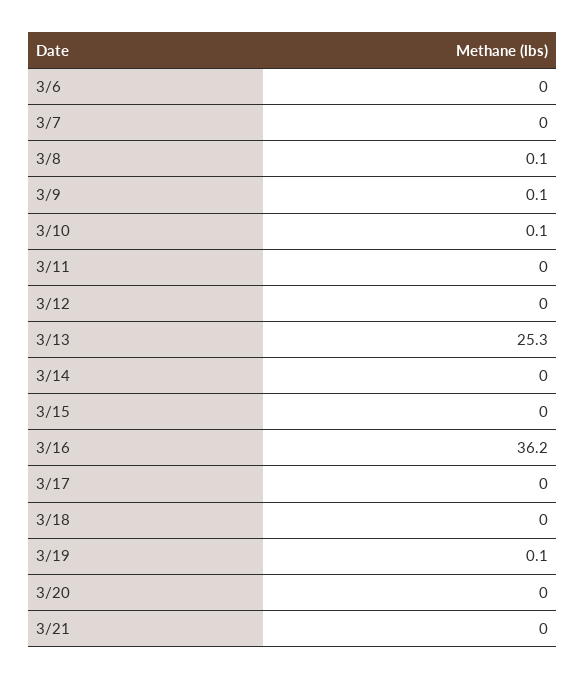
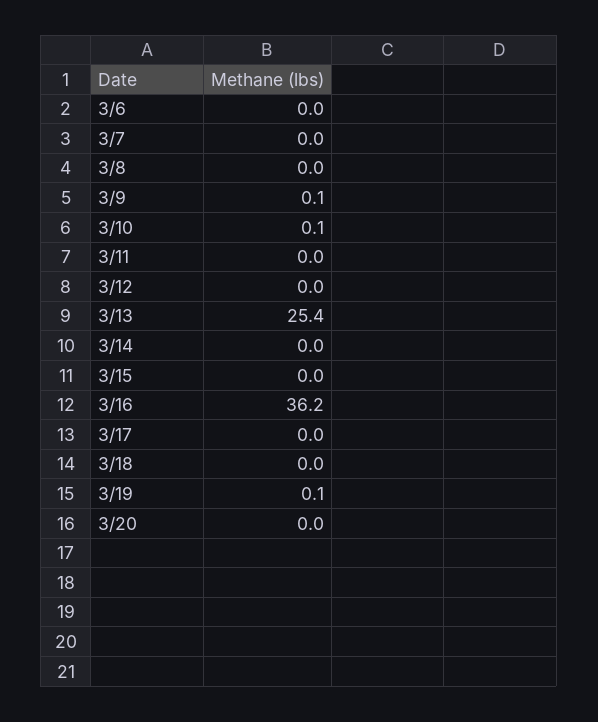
  {
    "3/6": 0,
    "3/7": 0,
-   "3/8": 0.1,
+   "3/8": 0,
    "3/9": 0.1,
    "3/10": 0.1,
    "3/11": 0,
    "3/12": 0,
-   "3/13": 25.3,
+   "3/13": 25.4,
    "3/14": 0,
    "3/15": 0,
    "3/16": 36.2,
    "3/17": 0,
    "3/18": 0,
    "3/19": 0.1,
-   "3/20": 0,
+   "3/20": 0
-   "3/21": 0
  }

